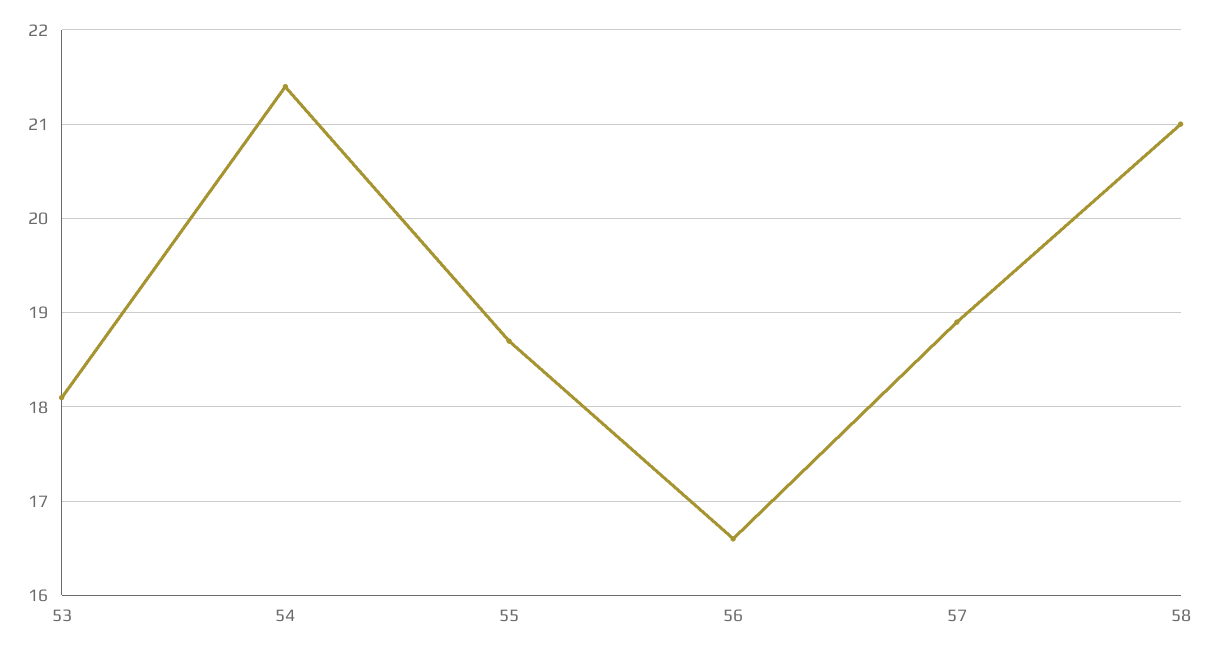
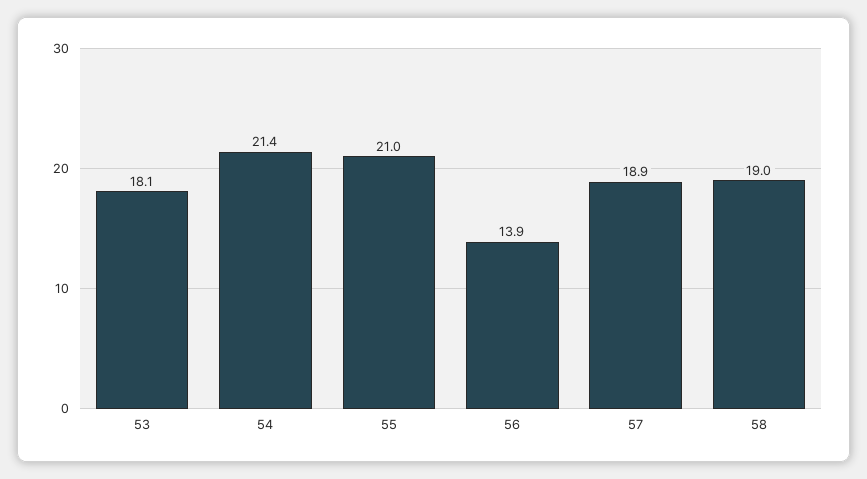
  {
    "53": 18.1,
    "54": 21.4,
-   "55": 18.7,
+   "55": 21,
-   "56": 16.6,
+   "56": 13.9,
    "57": 18.9,
-   "58": 21
+   "58": 19
  }

